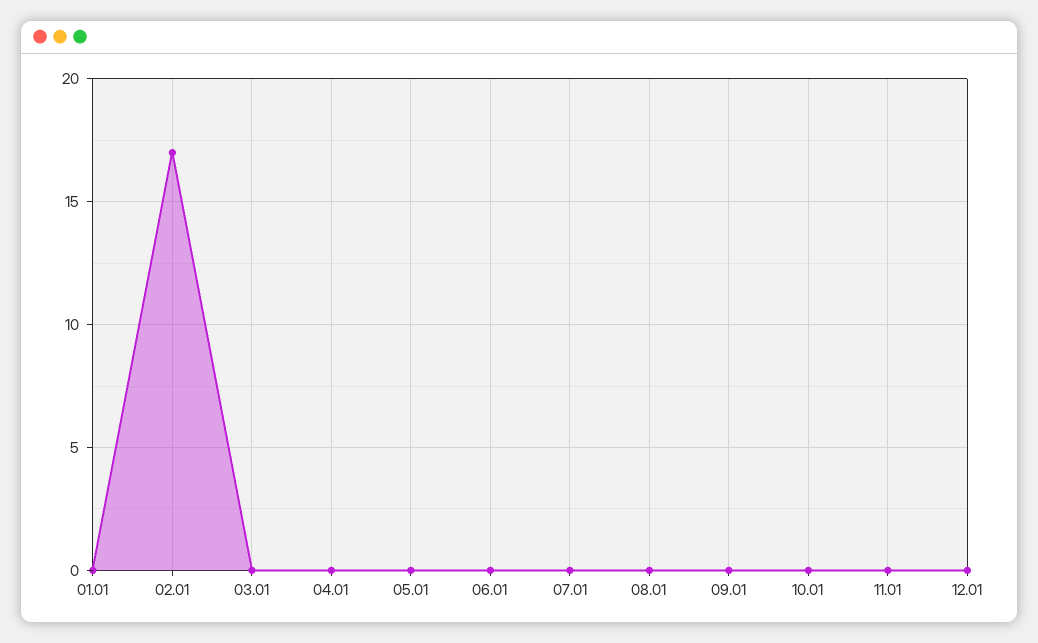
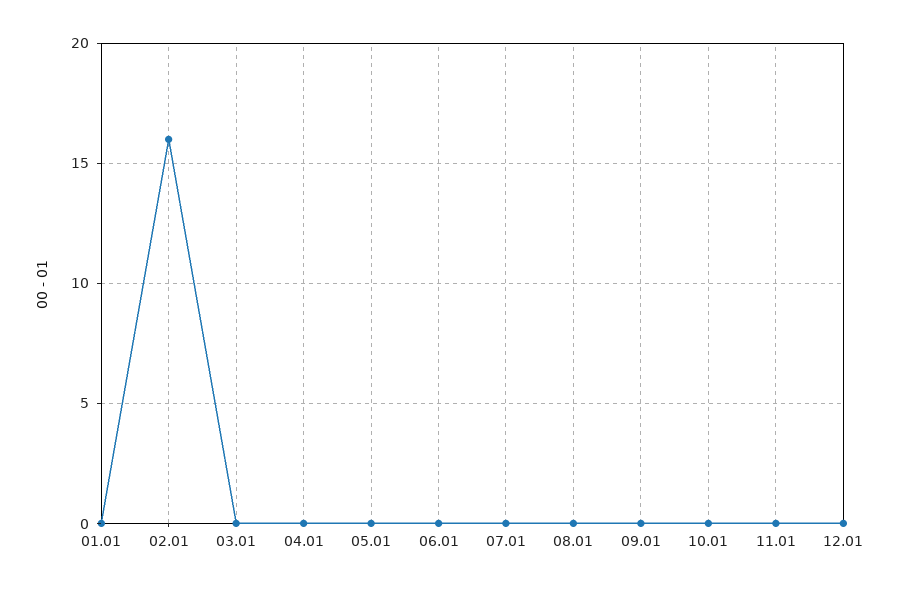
  {
    "01.01": 0,
-   "02.01": 17,
+   "02.01": 16,
    "03.01": 0,
    "04.01": 0,
    "05.01": 0,
    "06.01": 0,
    "07.01": 0,
    "08.01": 0,
    "09.01": 0,
    "10.01": 0,
    "11.01": 0,
    "12.01": 0
  }

